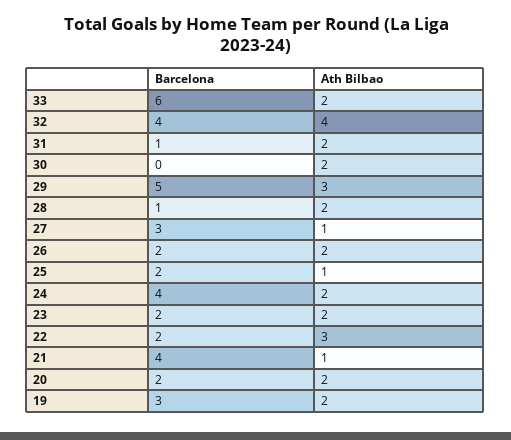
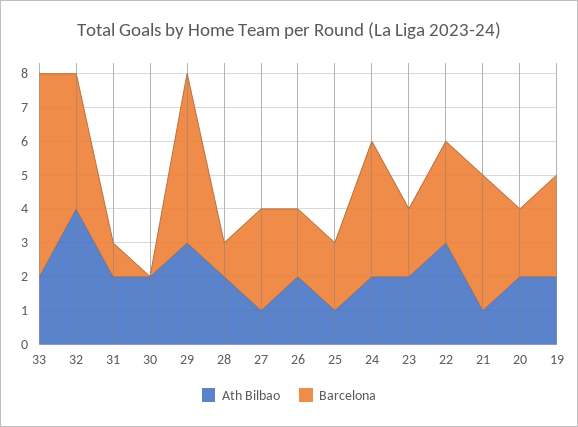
  {
    "Barcelona": {
      "33": 6,
      "32": 4,
      "31": 1,
      "30": 0,
      "29": 5,
      "28": 1,
      "27": 3,
      "26": 2,
      "25": 2,
      "24": 4,
      "23": 2,
-     "22": 2,
+     "22": 3,
      "21": 4,
      "20": 2,
      "19": 3
    },
    "Ath Bilbao": {
      "33": 2,
      "32": 4,
      "31": 2,
      "30": 2,
      "29": 3,
      "28": 2,
      "27": 1,
      "26": 2,
      "25": 1,
      "24": 2,
      "23": 2,
      "22": 3,
      "21": 1,
      "20": 2,
      "19": 2
    }
  }

